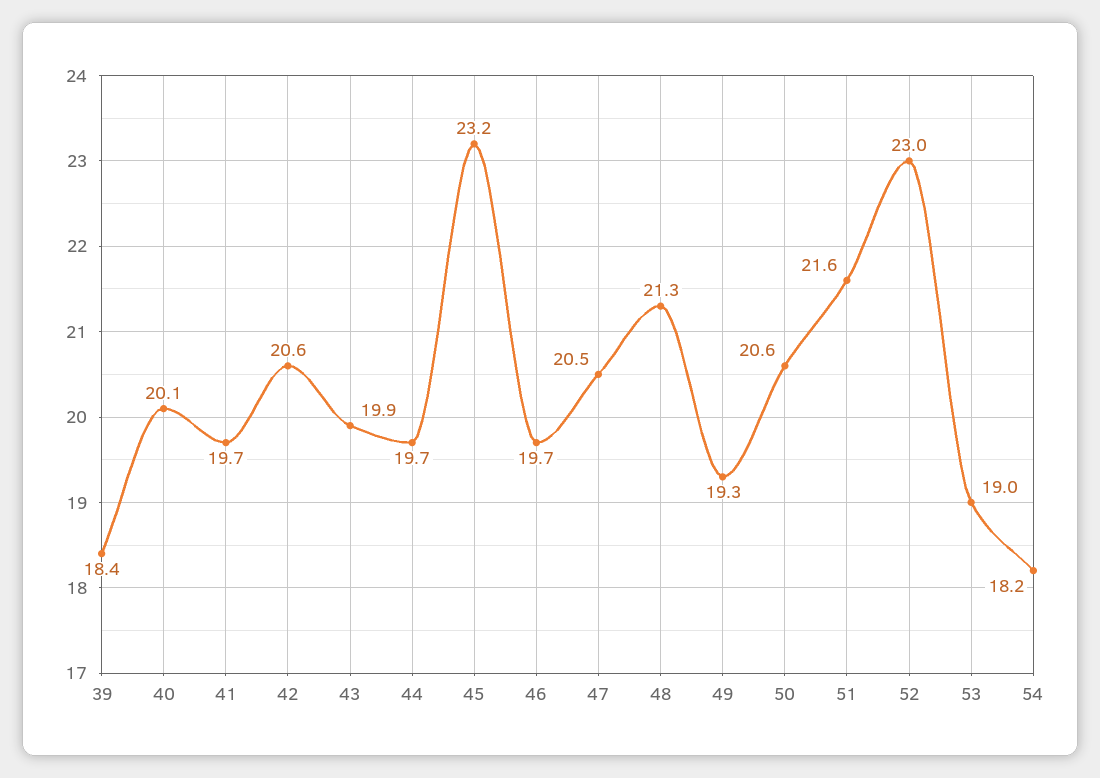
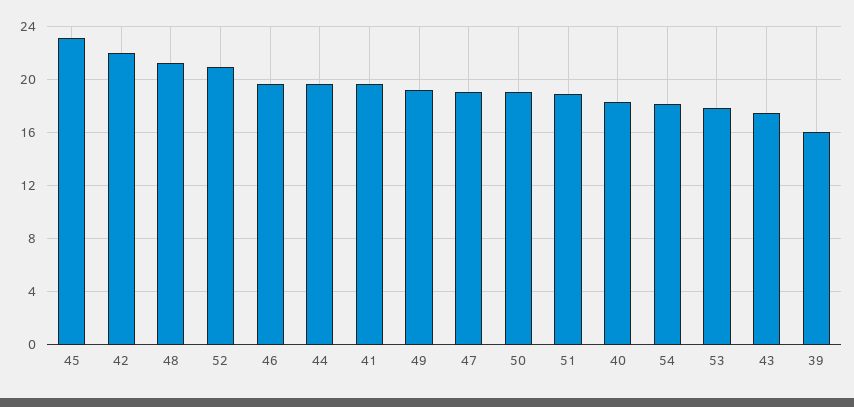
  {
-   "39": 18.4,
+   "39": 16,
-   "40": 20.1,
+   "40": 18.5,
    "41": 19.7,
-   "42": 20.6,
+   "42": 22,
-   "43": 19.9,
+   "43": 17.5,
    "44": 19.7,
    "45": 23.2,
    "46": 19.7,
-   "47": 20.5,
+   "47": 19,
    "48": 21.3,
    "49": 19.3,
-   "50": 20.6,
+   "50": 19,
-   "51": 21.6,
+   "51": 19,
-   "52": 23,
+   "52": 21,
-   "53": 19,
+   "53": 18,
    "54": 18.2
  }

